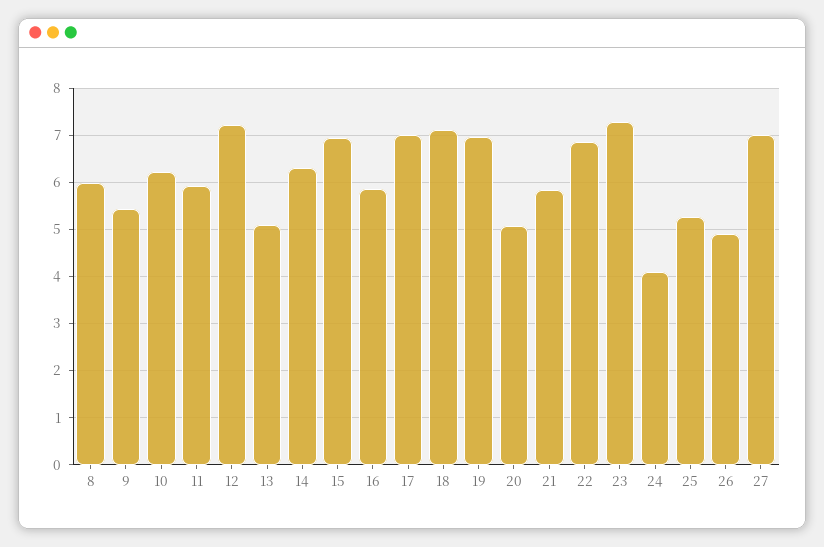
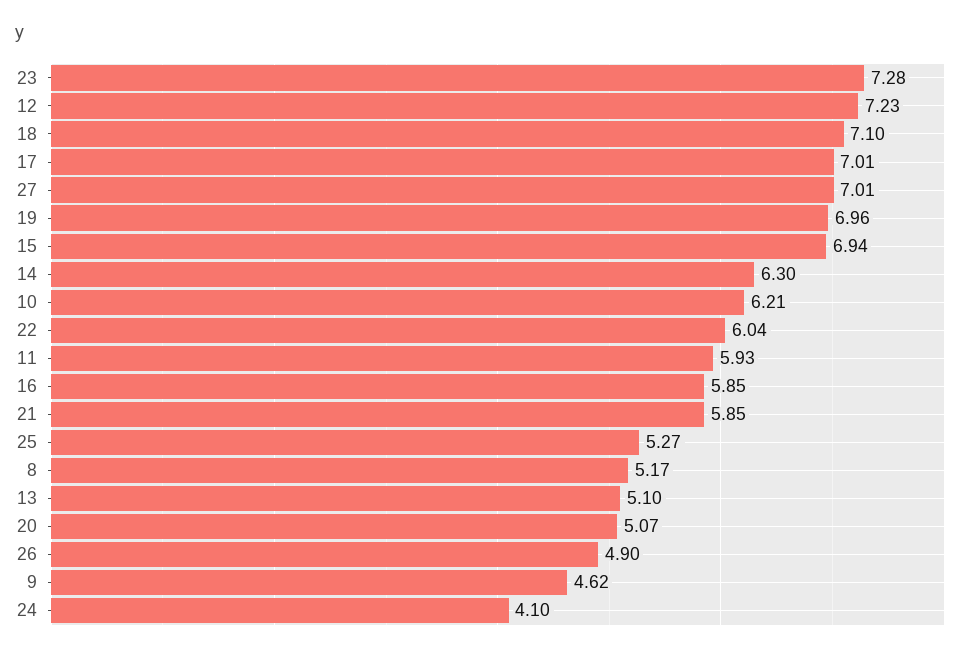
  {
-   "8": 6,
+   "8": 5.17,
-   "9": 5.4,
+   "9": 4.62,
    "10": 6.21,
    "11": 5.93,
    "12": 7.23,
    "13": 5.1,
    "14": 6.3,
    "15": 6.94,
    "16": 5.85,
    "17": 7.01,
    "18": 7.1,
    "19": 6.96,
    "20": 5.07,
    "21": 5.85,
-   "22": 6.8,
+   "22": 6.04,
    "23": 7.28,
    "24": 4.1,
    "25": 5.27,
    "26": 4.9,
    "27": 7.01
  }

